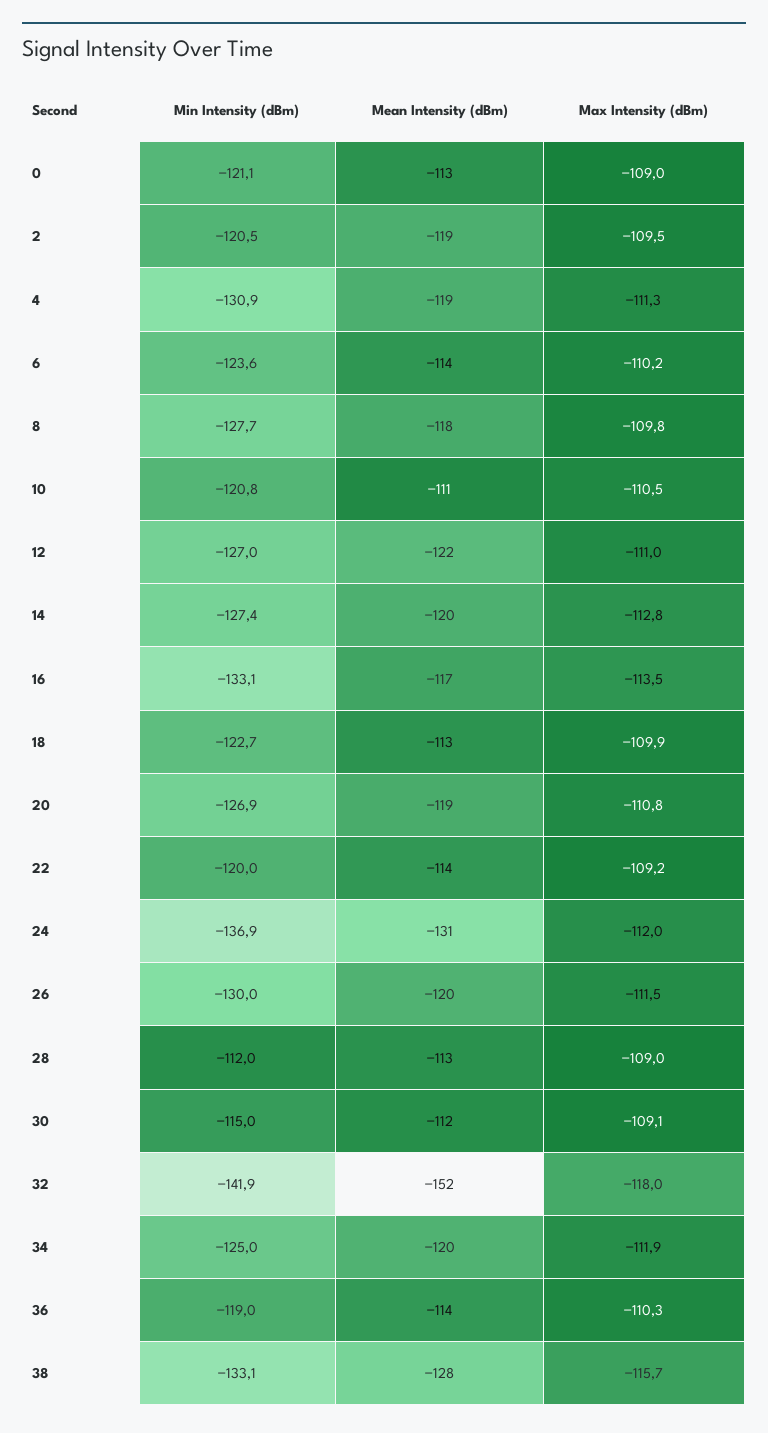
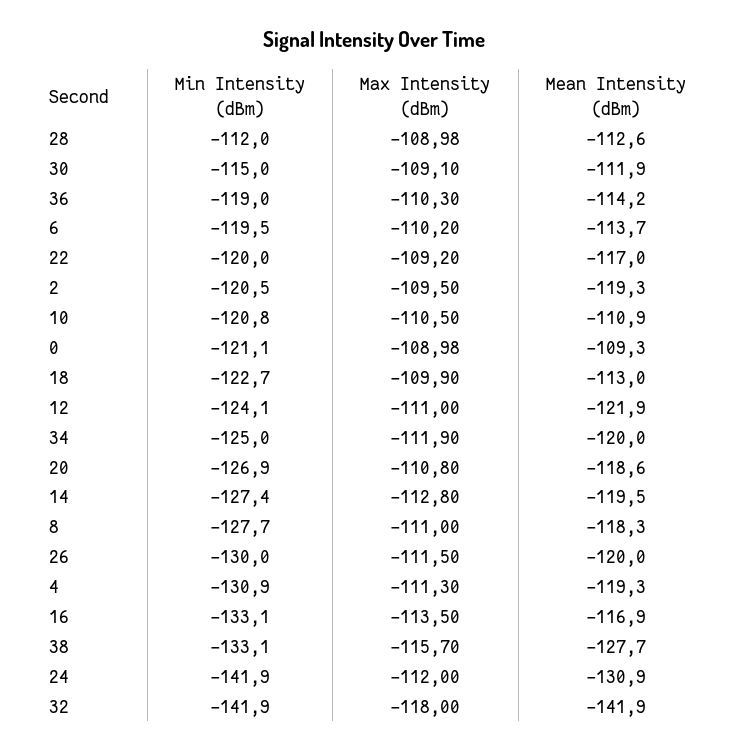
  {
    "Min Intensity (dBm)": {
      "0": -121.1,
      "2": -120.5,
      "4": -130.9,
-     "6": -123.6,
+     "6": -119.5,
      "8": -127.7,
      "10": -120.8,
-     "12": -127,
+     "12": -124.1,
      "14": -127.4,
      "16": -133.1,
      "18": -122.7,
      "20": -126.9,
      "22": -120,
-     "24": -136.9,
+     "24": -141.9,
      "26": -130,
      "28": -112,
      "30": -115,
      "32": -141.9,
      "34": -125,
      "36": -119,
      "38": -133.1
    },
    "Mean Intensity (dBm)": {
-     "0": -113,
+     "0": -109.3,
      "2": -119.3,
      "4": -119.3,
      "6": -113.7,
      "8": -118.3,
      "10": -110.9,
      "12": -121.9,
      "14": -119.5,
      "16": -116.9,
      "18": -113,
      "20": -118.6,
-     "22": -114,
+     "22": -117,
      "24": -130.9,
      "26": -120,
      "28": -112.6,
      "30": -111.9,
-     "32": -152,
+     "32": -141.9,
      "34": -120,
      "36": -114.2,
      "38": -127.7
    },
    "Max Intensity (dBm)": {
      "0": -108.98,
      "2": -109.5,
      "4": -111.3,
      "6": -110.2,
-     "8": -109.8,
+     "8": -111,
      "10": -110.5,
      "12": -111,
      "14": -112.8,
      "16": -113.5,
      "18": -109.9,
      "20": -110.8,
      "22": -109.2,
      "24": -112,
      "26": -111.5,
      "28": -108.98,
      "30": -109.1,
      "32": -118,
      "34": -111.9,
      "36": -110.3,
      "38": -115.7
    }
  }

